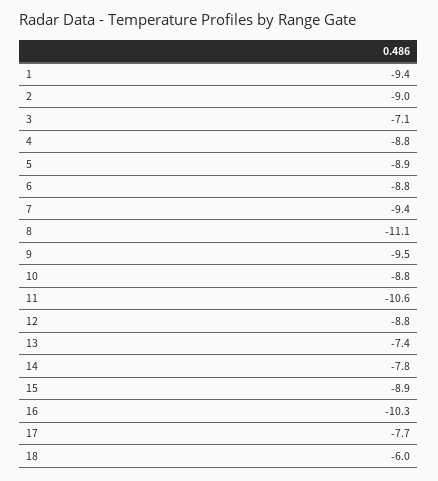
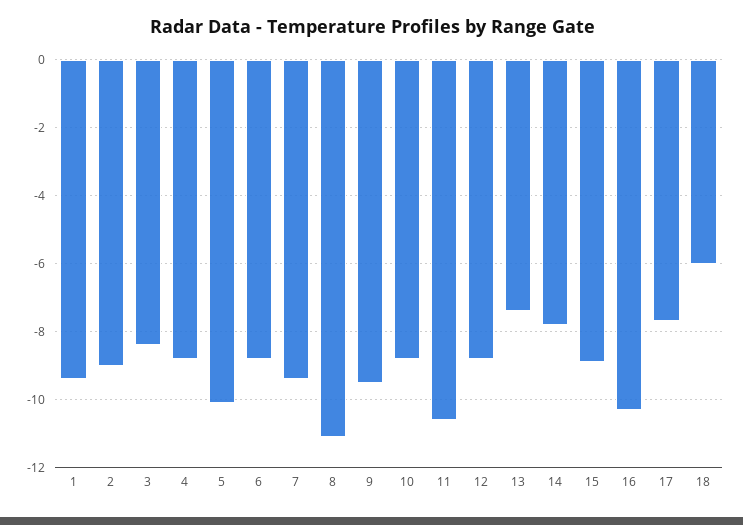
  {
    "1": -9.4,
    "2": -9,
-   "3": -7.1,
+   "3": -8.5,
    "4": -8.8,
-   "5": -8.9,
+   "5": -10,
    "6": -8.8,
    "7": -9.4,
    "8": -11.1,
    "9": -9.5,
    "10": -8.8,
    "11": -10.6,
    "12": -8.8,
    "13": -7.4,
    "14": -7.8,
    "15": -8.9,
    "16": -10.3,
    "17": -7.7,
    "18": -6
  }

